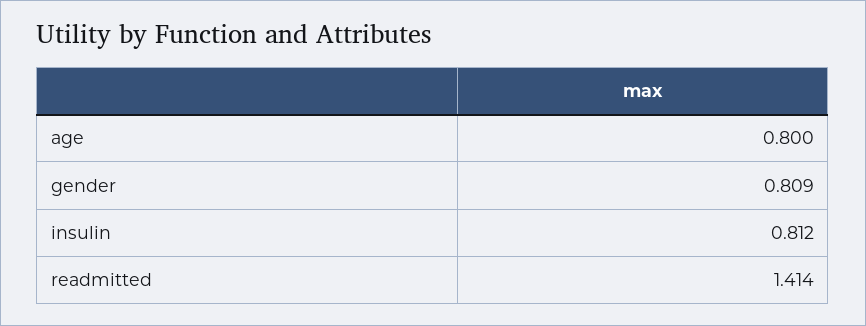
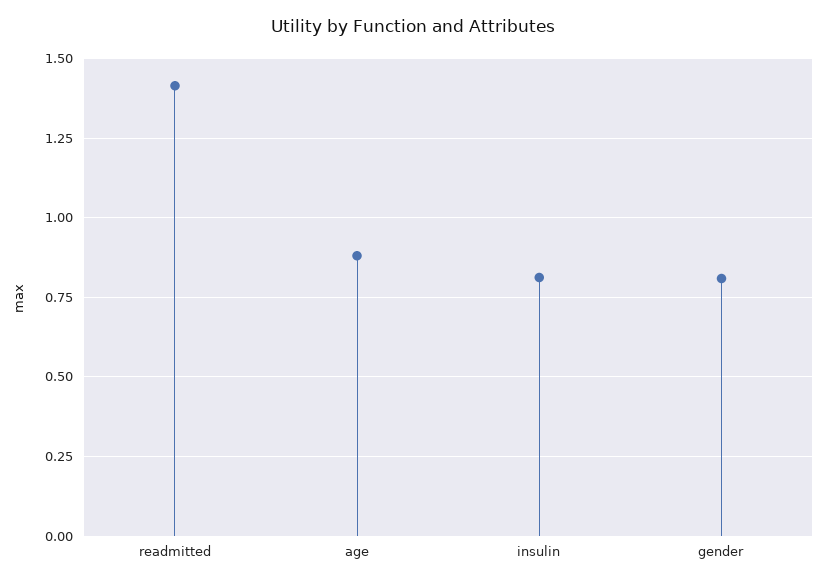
  {
-   "age": 0.8,
+   "age": 0.875,
    "gender": 0.809,
    "insulin": 0.812,
    "readmitted": 1.414
  }

